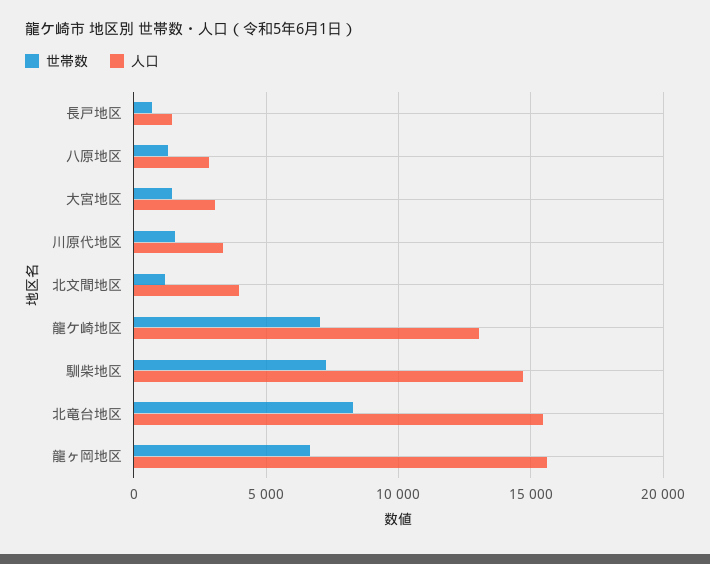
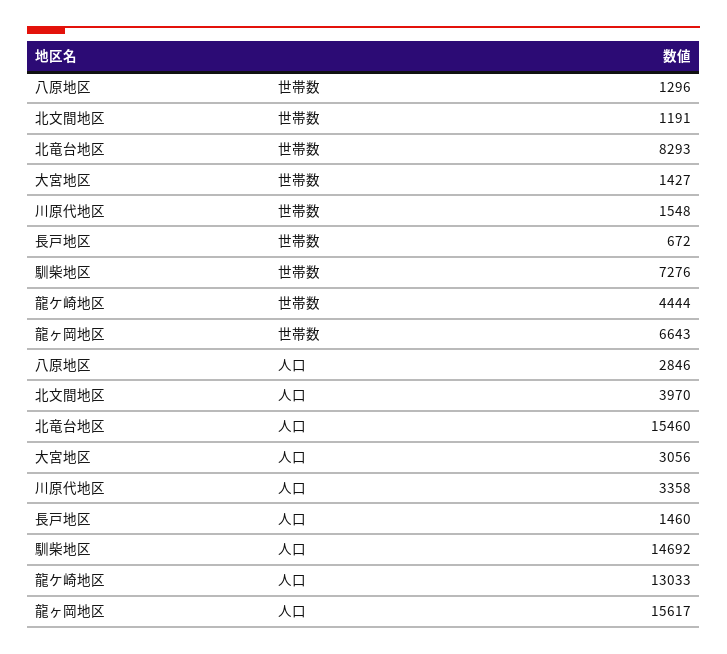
  {
    "世帯数": {
      "長戸地区": 672,
      "八原地区": 1296,
      "大宮地区": 1427,
      "川原代地区": 1548,
      "北文間地区": 1191,
-     "龍ケ崎地区": 7000,
+     "龍ケ崎地区": 4444,
      "馴柴地区": 7276,
      "北竜台地区": 8293,
      "龍ヶ岡地区": 6643
    },
    "人口": {
      "長戸地区": 1460,
      "八原地区": 2846,
      "大宮地区": 3056,
      "川原代地区": 3358,
      "北文間地区": 3970,
      "龍ケ崎地区": 13033,
      "馴柴地区": 14692,
      "北竜台地区": 15460,
      "龍ヶ岡地区": 15617
    }
  }

